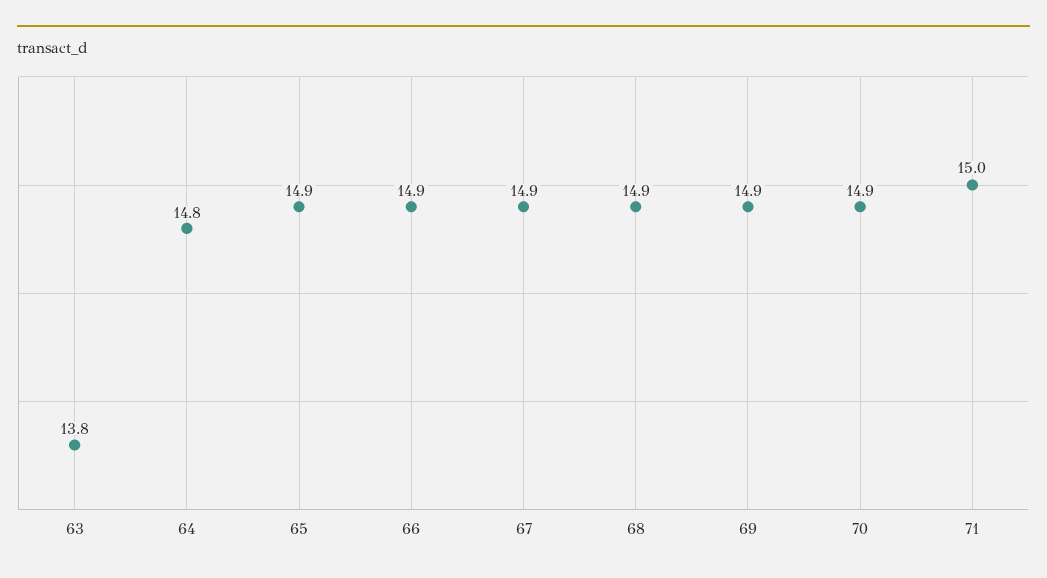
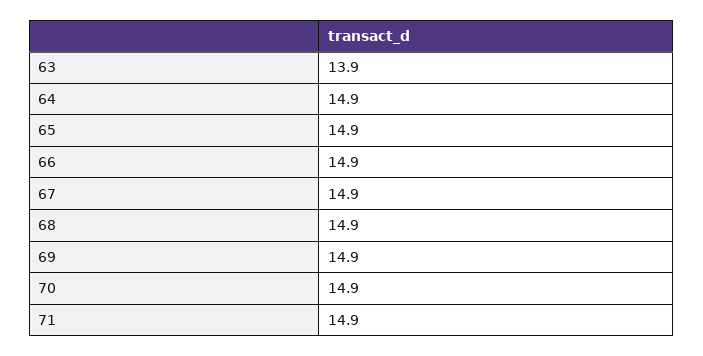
  {
-   "63": 13.8,
+   "63": 13.9,
-   "64": 14.8,
+   "64": 14.9,
    "65": 14.9,
    "66": 14.9,
    "67": 14.9,
    "68": 14.9,
    "69": 14.9,
    "70": 14.9,
-   "71": 15
+   "71": 14.9
  }

